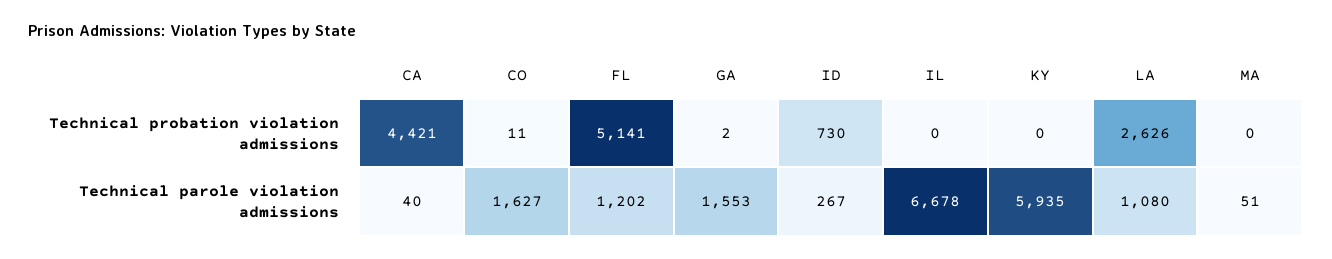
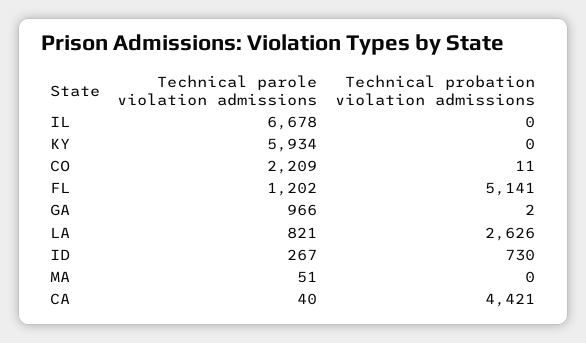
  {
    "CA": {
      "Technical probation violation admissions": 4421,
      "Technical parole violation admissions": 40
    },
    "CO": {
      "Technical probation violation admissions": 11,
-     "Technical parole violation admissions": 1627
+     "Technical parole violation admissions": 2209
    },
    "FL": {
      "Technical probation violation admissions": 5141,
      "Technical parole violation admissions": 1202
    },
    "GA": {
      "Technical probation violation admissions": 2,
-     "Technical parole violation admissions": 1553
+     "Technical parole violation admissions": 966
    },
    "ID": {
      "Technical probation violation admissions": 730,
      "Technical parole violation admissions": 267
    },
    "IL": {
      "Technical probation violation admissions": 0,
      "Technical parole violation admissions": 6678
    },
    "KY": {
      "Technical probation violation admissions": 0,
-     "Technical parole violation admissions": 5935
+     "Technical parole violation admissions": 5934
    },
    "LA": {
      "Technical probation violation admissions": 2626,
-     "Technical parole violation admissions": 1080
+     "Technical parole violation admissions": 821
    },
    "MA": {
      "Technical probation violation admissions": 0,
      "Technical parole violation admissions": 51
    }
  }

